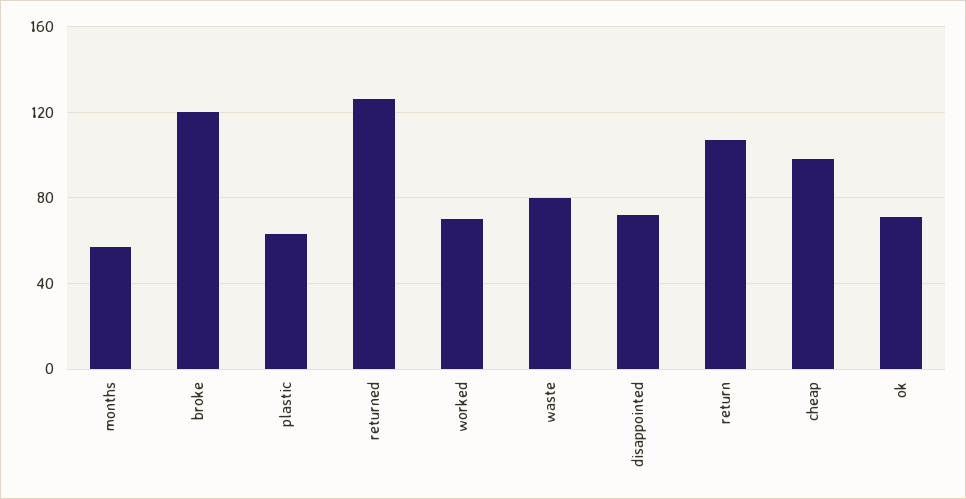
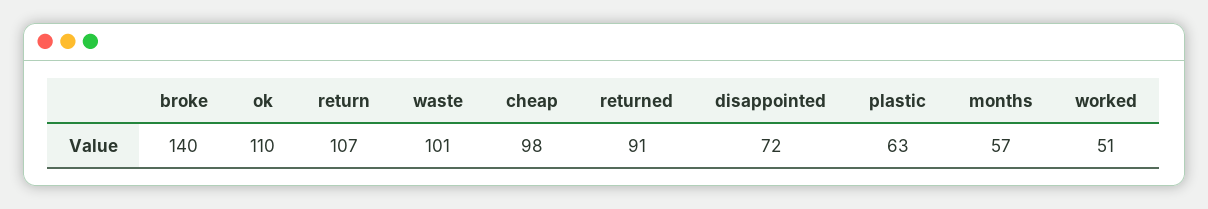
  {
    "months": 57,
-   "broke": 120,
+   "broke": 140,
    "plastic": 63,
-   "returned": 125,
+   "returned": 91,
-   "worked": 70,
+   "worked": 51,
-   "waste": 80,
+   "waste": 101,
    "disappointed": 72,
    "return": 107,
    "cheap": 98,
-   "ok": 70
+   "ok": 110
  }

